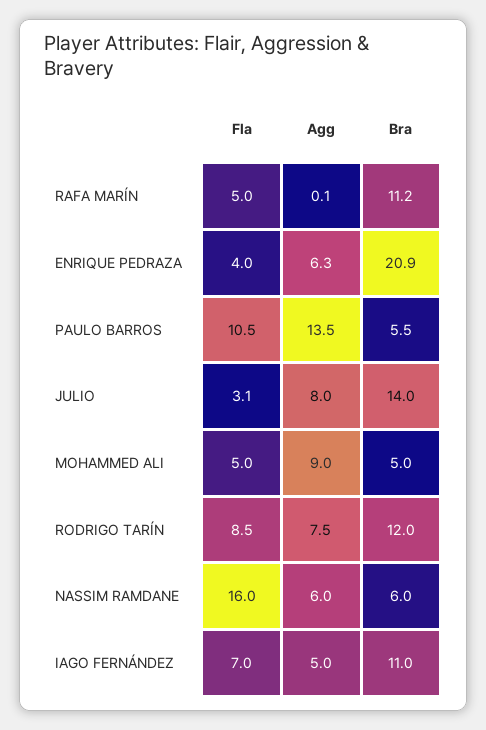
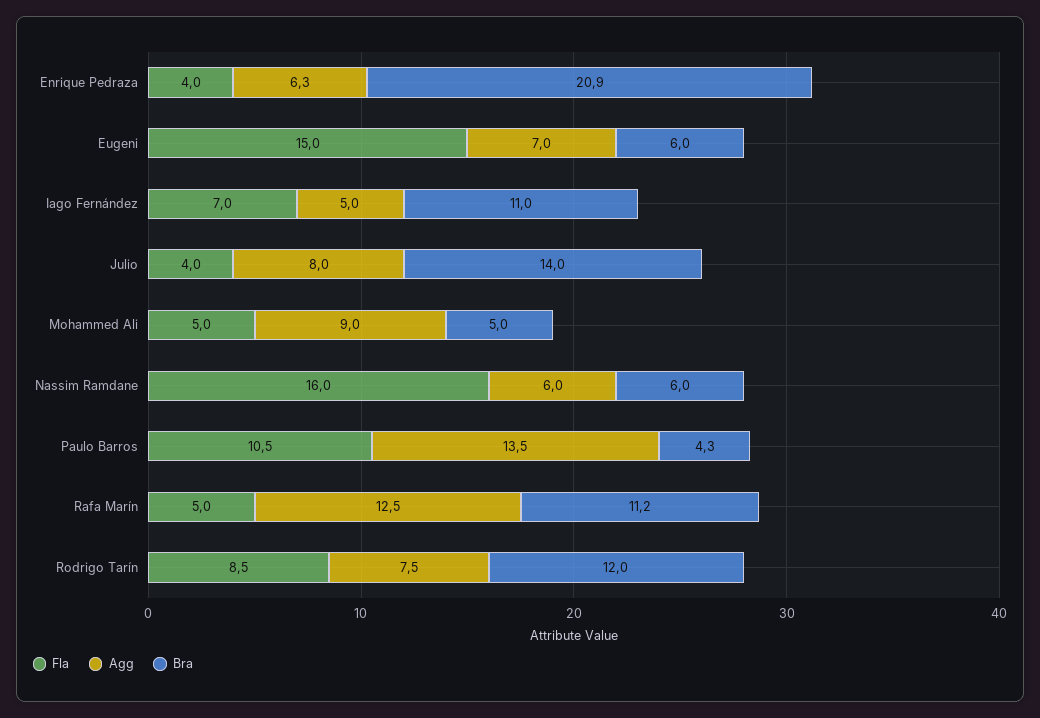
  {
    "Fla": {
      "RAFA MARÍN": 5,
      "ENRIQUE PEDRAZA": 4,
      "PAULO BARROS": 10.5,
-     "JULIO": 3.1,
+     "JULIO": 4,
      "MOHAMMED ALI": 5,
      "RODRIGO TARÍN": 8.5,
      "NASSIM RAMDANE": 16,
-     "IAGO FERNÁNDEZ": 7
+     "IAGO FERNÁNDEZ": 7,
+     "Eugeni": 15
    },
    "Agg": {
-     "RAFA MARÍN": 0.1,
+     "RAFA MARÍN": 12.5,
      "ENRIQUE PEDRAZA": 6.3,
      "PAULO BARROS": 13.5,
      "JULIO": 8,
      "MOHAMMED ALI": 9,
      "RODRIGO TARÍN": 7.5,
      "NASSIM RAMDANE": 6,
-     "IAGO FERNÁNDEZ": 5
+     "IAGO FERNÁNDEZ": 5,
+     "Eugeni": 7
    },
    "Bra": {
      "RAFA MARÍN": 11.2,
      "ENRIQUE PEDRAZA": 20.9,
-     "PAULO BARROS": 5.5,
+     "PAULO BARROS": 4.3,
      "JULIO": 14,
      "MOHAMMED ALI": 5,
      "RODRIGO TARÍN": 12,
      "NASSIM RAMDANE": 6,
-     "IAGO FERNÁNDEZ": 11
+     "IAGO FERNÁNDEZ": 11,
+     "Eugeni": 6
    }
  }

